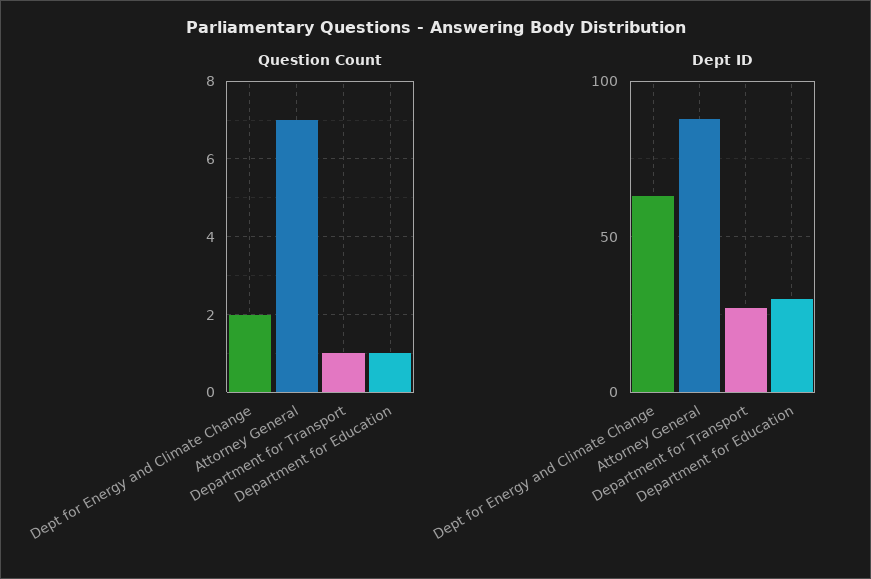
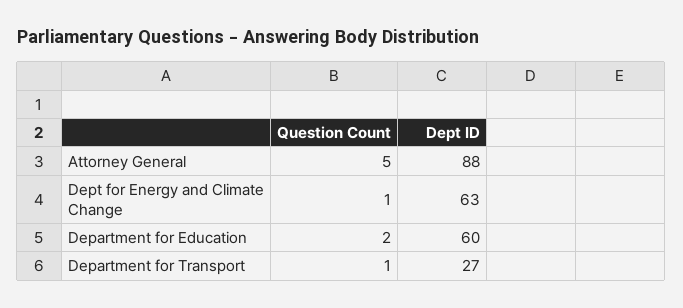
  {
    "Question Count": {
-     "Dept for Energy and Climate Change": 2,
+     "Dept for Energy and Climate Change": 1,
-     "Attorney General": 7,
+     "Attorney General": 5,
      "Department for Transport": 1,
-     "Department for Education": 1
+     "Department for Education": 2
    },
    "Dept ID": {
      "Dept for Energy and Climate Change": 63,
      "Attorney General": 88,
      "Department for Transport": 27,
-     "Department for Education": 30
+     "Department for Education": 60
    }
  }

